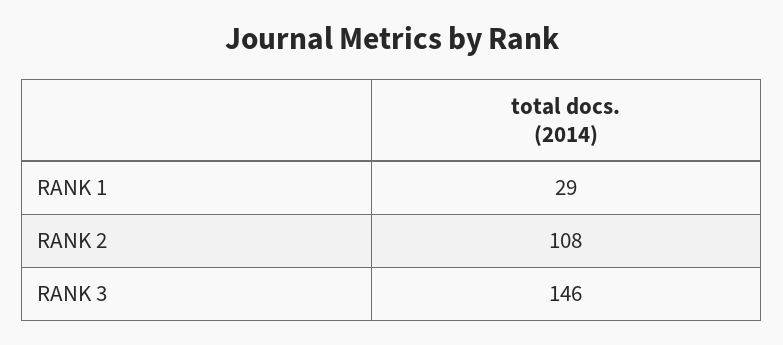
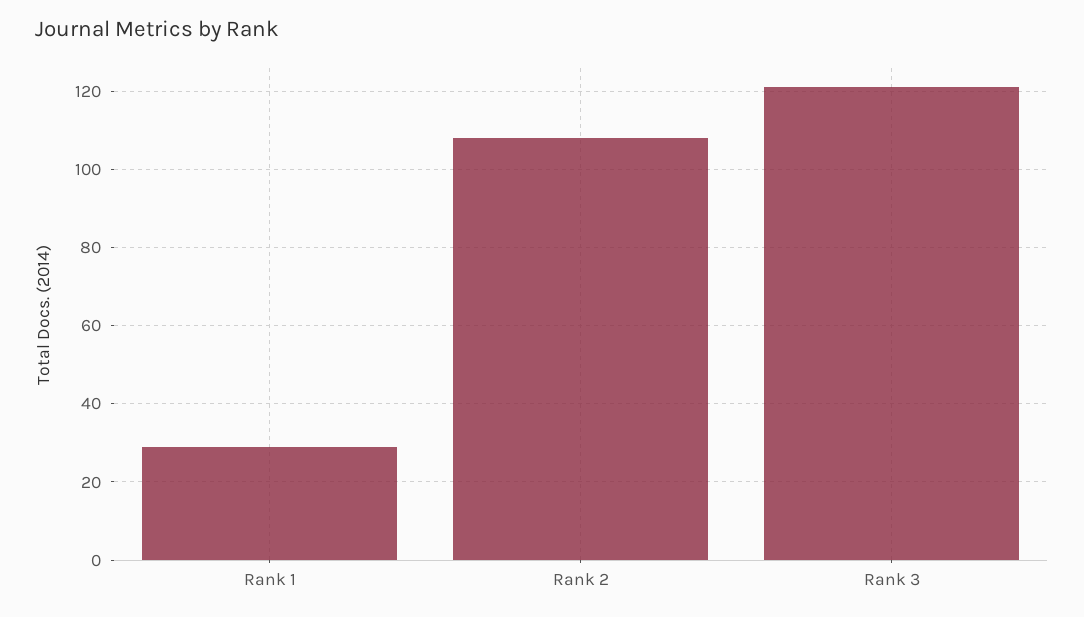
  {
    "RANK 1": 29,
    "RANK 2": 108,
-   "RANK 3": 146
+   "RANK 3": 120
  }

